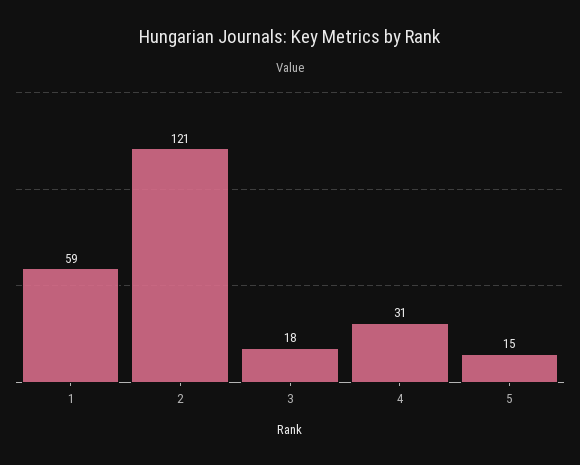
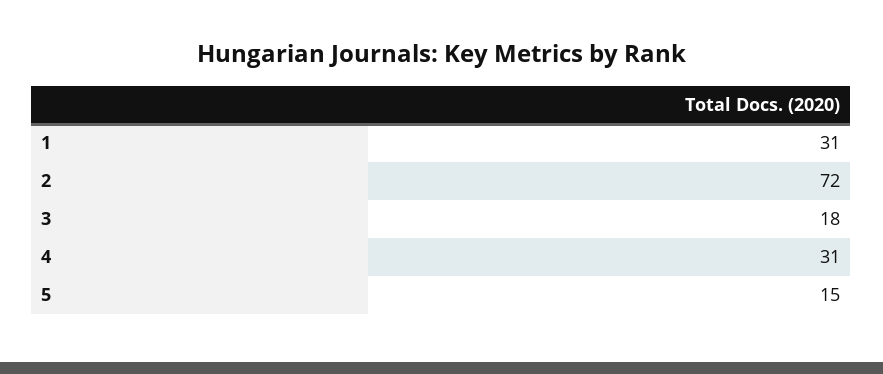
  {
-   "1": 59,
+   "1": 31,
-   "2": 121,
+   "2": 72,
    "3": 18,
    "4": 31,
    "5": 15
  }

